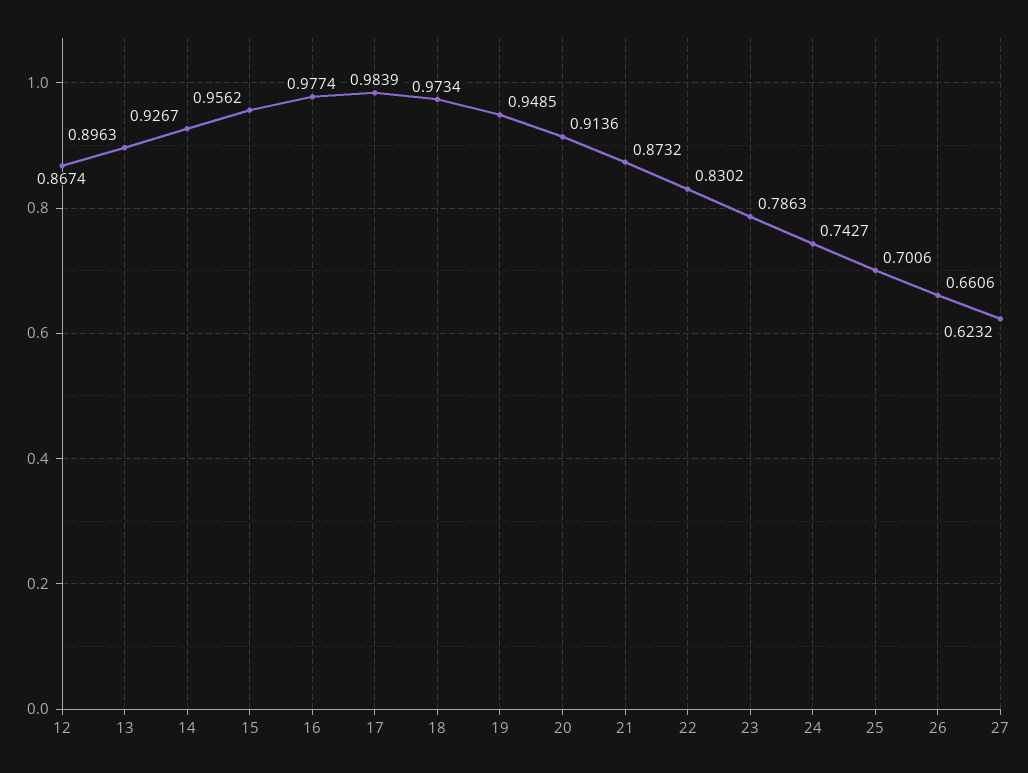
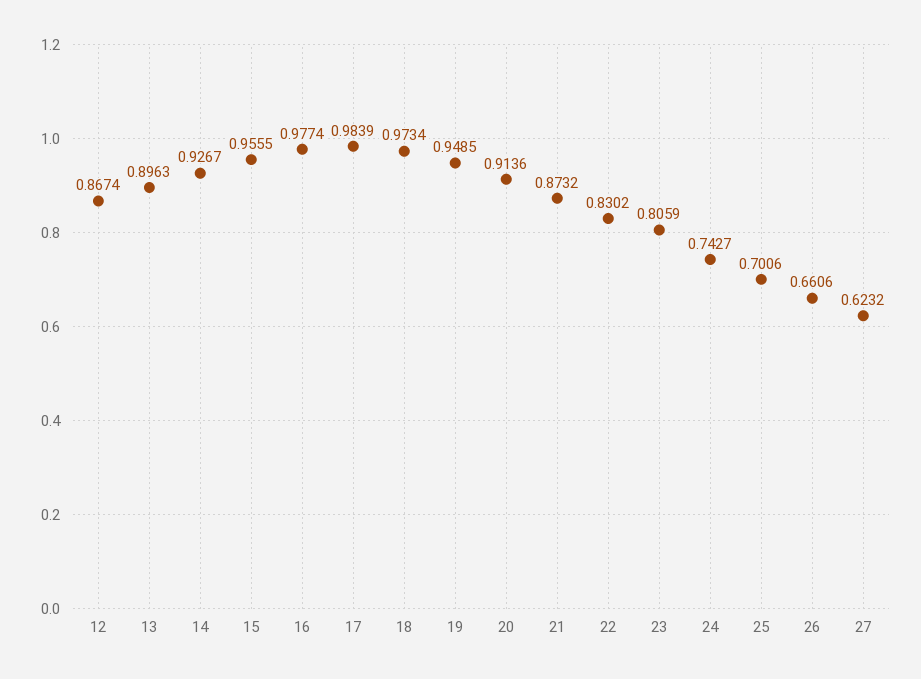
  {
    "12": 0.8674,
    "13": 0.8963,
    "14": 0.9267,
-   "15": 0.9562,
+   "15": 0.9555,
    "16": 0.9774,
    "17": 0.9839,
    "18": 0.9734,
    "19": 0.9485,
    "20": 0.9136,
    "21": 0.8732,
    "22": 0.8302,
-   "23": 0.7863,
+   "23": 0.8059,
    "24": 0.7427,
    "25": 0.7006,
    "26": 0.6606,
    "27": 0.6232
  }

